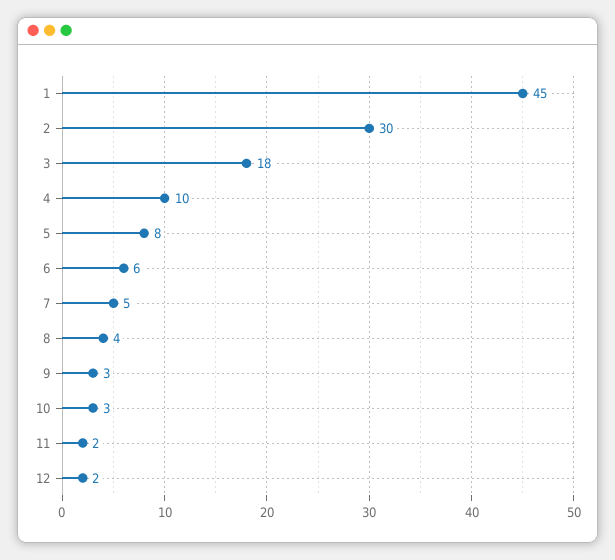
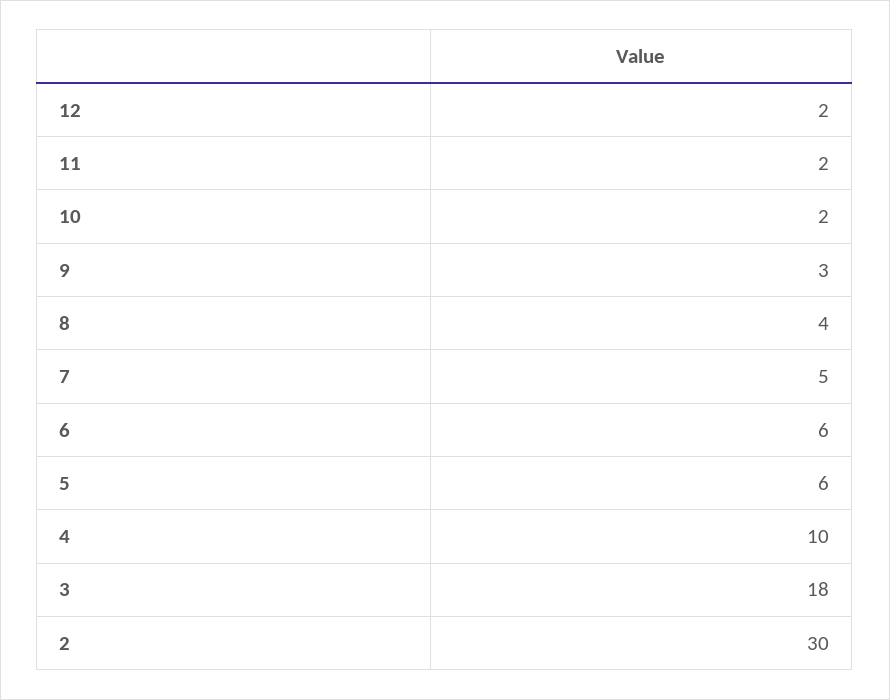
  {
-   "1": 45,
    "2": 30,
    "3": 18,
    "4": 10,
-   "5": 8,
+   "5": 6,
    "6": 6,
    "7": 5,
    "8": 4,
    "9": 3,
-   "10": 3,
+   "10": 2,
    "11": 2,
    "12": 2
  }

